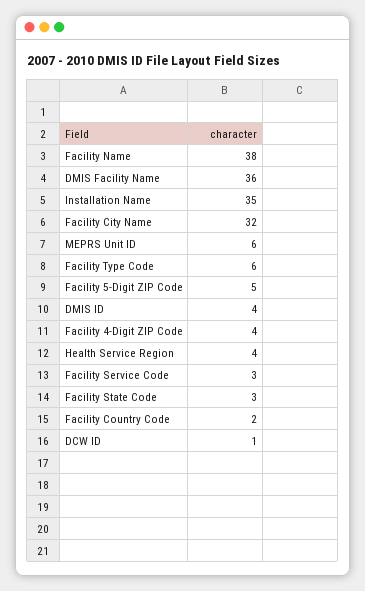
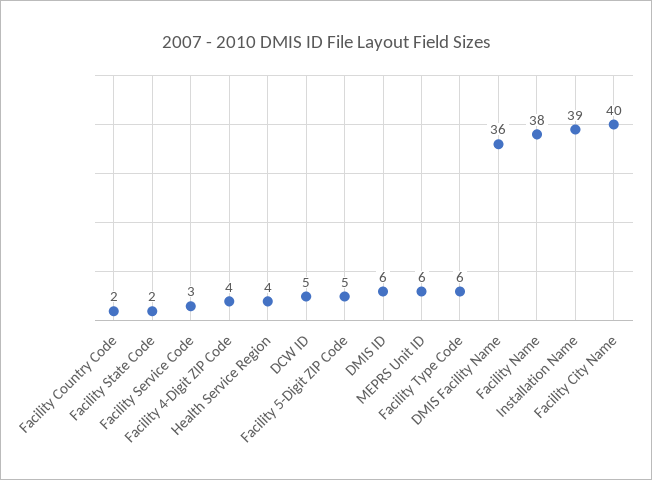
  {
    "Facility Name": 38,
    "DMIS Facility Name": 36,
-   "Installation Name": 35,
+   "Installation Name": 39,
-   "Facility City Name": 32,
+   "Facility City Name": 40,
    "MEPRS Unit ID": 6,
    "Facility Type Code": 6,
    "Facility 5-Digit ZIP Code": 5,
-   "DMIS ID": 4,
+   "DMIS ID": 6,
    "Facility 4-Digit ZIP Code": 4,
    "Health Service Region": 4,
    "Facility Service Code": 3,
-   "Facility State Code": 3,
+   "Facility State Code": 2,
    "Facility Country Code": 2,
-   "DCW ID": 1
+   "DCW ID": 5
  }

